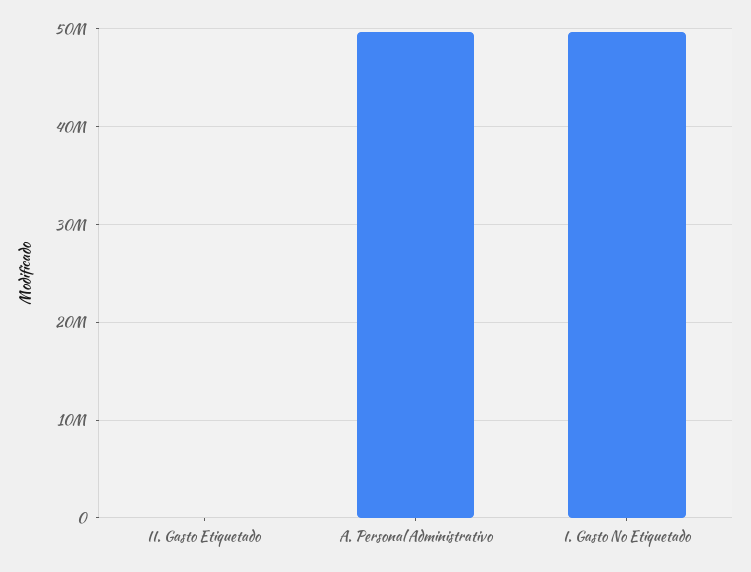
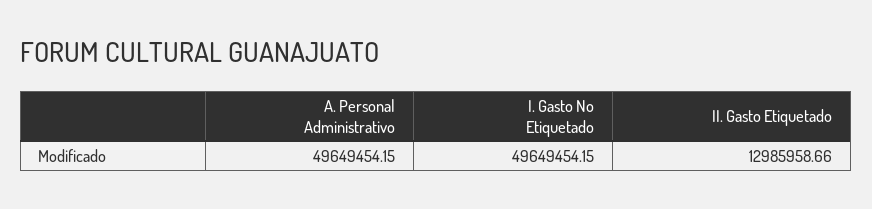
  {
-   "II. Gasto Etiquetado": 0,
+   "II. Gasto Etiquetado": 12985958.66,
    "A. Personal Administrativo": 49649454.15,
    "I. Gasto No Etiquetado": 49649454.15
  }

